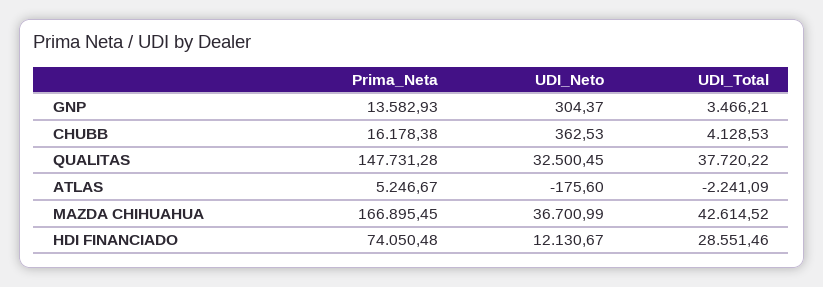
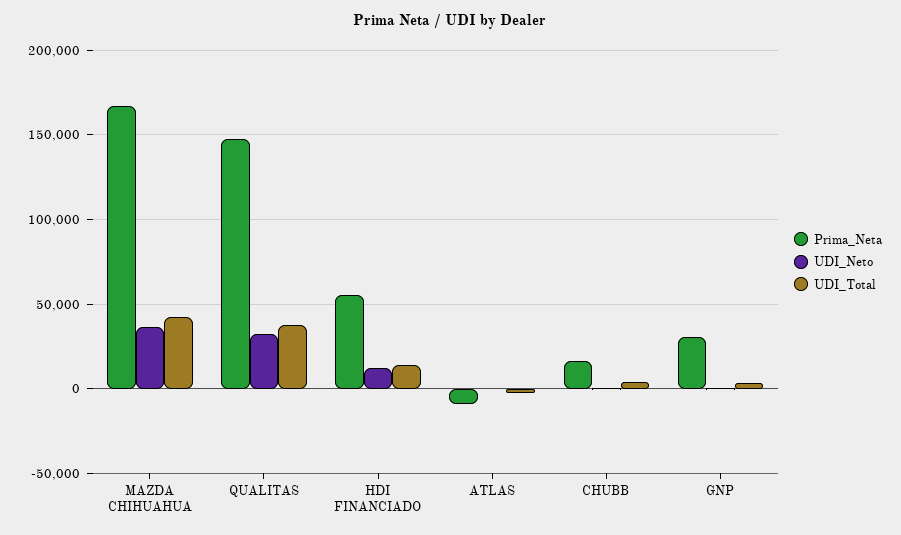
  {
    "Prima_Neta": {
-     "GNP": 13582.93,
+     "GNP": 30000,
      "CHUBB": 16178.38,
      "QUALITAS": 147731.28,
-     "ATLAS": 5246.67,
+     "ATLAS": -10000,
      "MAZDA CHIHUAHUA": 166895.45,
-     "HDI FINANCIADO": 74050.48
+     "HDI FINANCIADO": 55000
    },
    "UDI_Neto": {
      "GNP": 304.37,
      "CHUBB": 362.53,
      "QUALITAS": 32500.45,
      "ATLAS": -175.6,
      "MAZDA CHIHUAHUA": 36700.99,
      "HDI FINANCIADO": 12130.67
    },
    "UDI_Total": {
      "GNP": 3466.21,
      "CHUBB": 4128.53,
      "QUALITAS": 37720.22,
      "ATLAS": -2241.09,
      "MAZDA CHIHUAHUA": 42614.52,
-     "HDI FINANCIADO": 28551.46
+     "HDI FINANCIADO": 15000
    }
  }

